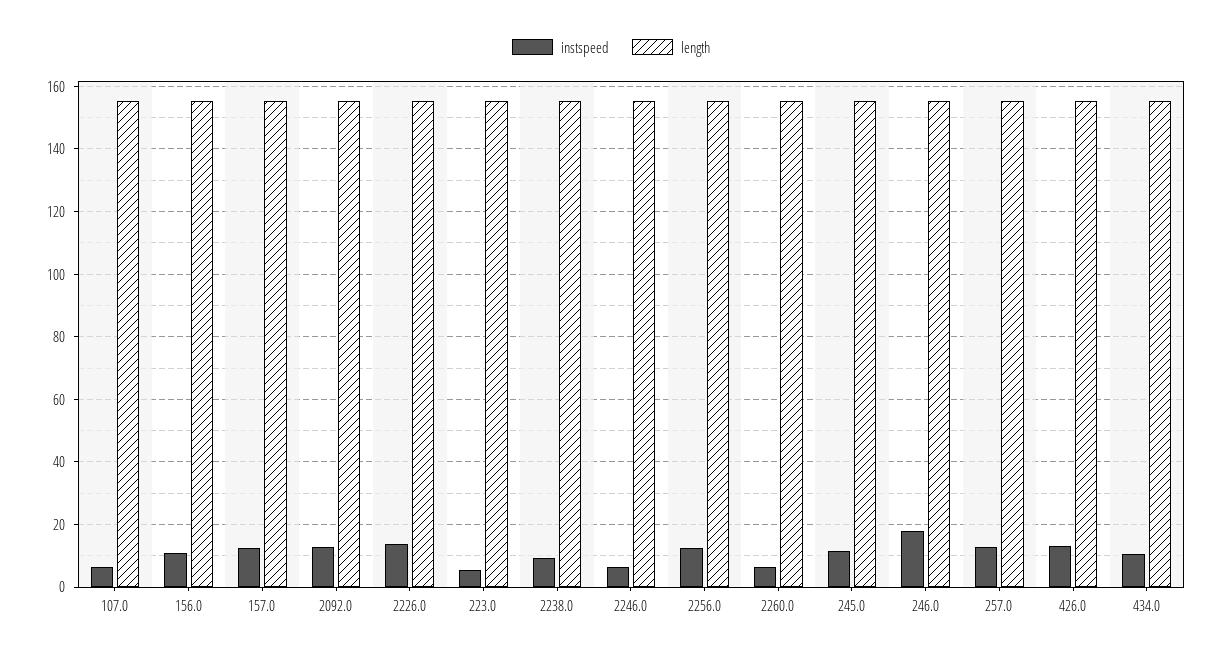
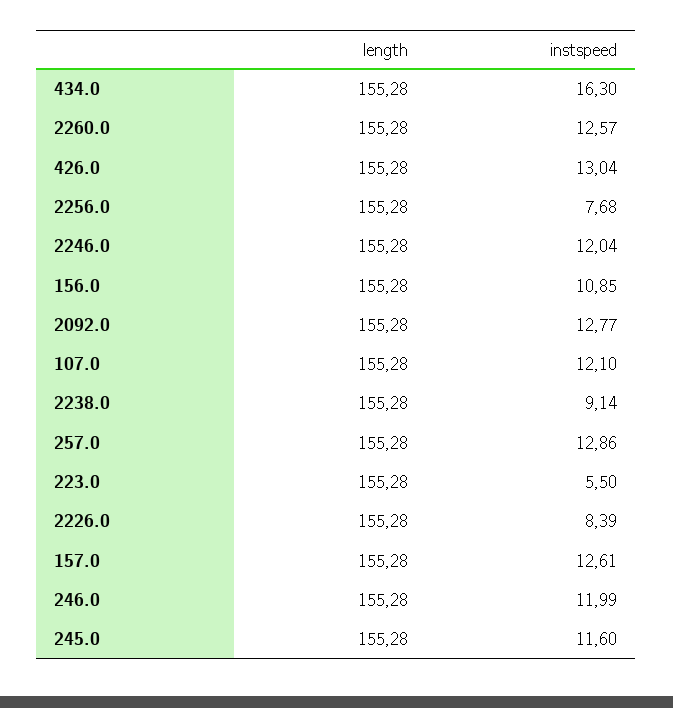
  {
    "instspeed": {
-     "107.0": 6,
+     "107.0": 12.1,
      "156.0": 10.85,
      "157.0": 12.61,
      "2092.0": 12.77,
-     "2226.0": 14,
+     "2226.0": 8.39,
      "223.0": 5.5,
      "2238.0": 9.14,
-     "2246.0": 6,
+     "2246.0": 12.04,
-     "2256.0": 12,
+     "2256.0": 7.68,
-     "2260.0": 6,
+     "2260.0": 12.57,
      "245.0": 11.6,
-     "246.0": 18,
+     "246.0": 11.99,
      "257.0": 12.86,
      "426.0": 13.04,
-     "434.0": 10
+     "434.0": 16.3
    },
    "length": {
      "107.0": 155.28,
      "156.0": 155.28,
      "157.0": 155.28,
      "2092.0": 155.28,
      "2226.0": 155.28,
      "223.0": 155.28,
      "2238.0": 155.28,
      "2246.0": 155.28,
      "2256.0": 155.28,
      "2260.0": 155.28,
      "245.0": 155.28,
      "246.0": 155.28,
      "257.0": 155.28,
      "426.0": 155.28,
      "434.0": 155.28
    }
  }

